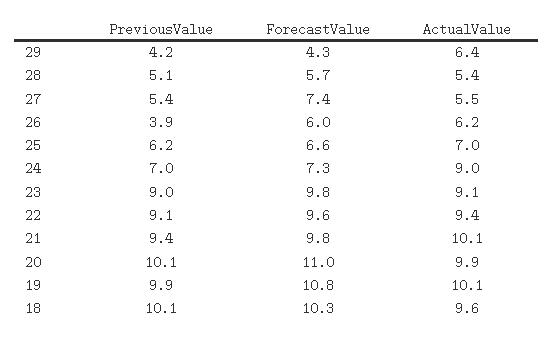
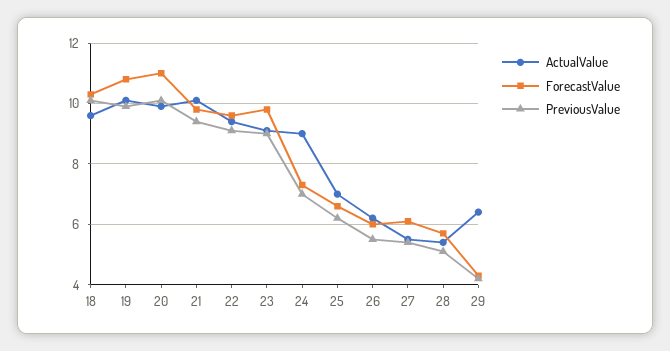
  {
    "PreviousValue": {
      "29": 4.2,
      "28": 5.1,
      "27": 5.4,
-     "26": 3.9,
+     "26": 5.5,
      "25": 6.2,
      "24": 7,
      "23": 9,
      "22": 9.1,
      "21": 9.4,
      "20": 10.1,
      "19": 9.9,
      "18": 10.1
    },
    "ForecastValue": {
      "29": 4.3,
      "28": 5.7,
-     "27": 7.4,
+     "27": 6,
      "26": 6,
      "25": 6.6,
      "24": 7.3,
      "23": 9.8,
      "22": 9.6,
      "21": 9.8,
      "20": 11,
      "19": 10.8,
      "18": 10.3
    },
    "ActualValue": {
      "29": 6.4,
      "28": 5.4,
      "27": 5.5,
      "26": 6.2,
      "25": 7,
      "24": 9,
      "23": 9.1,
      "22": 9.4,
      "21": 10.1,
      "20": 9.9,
      "19": 10.1,
      "18": 9.6
    }
  }

